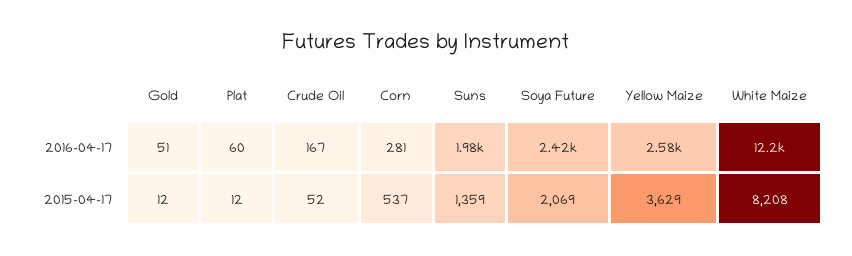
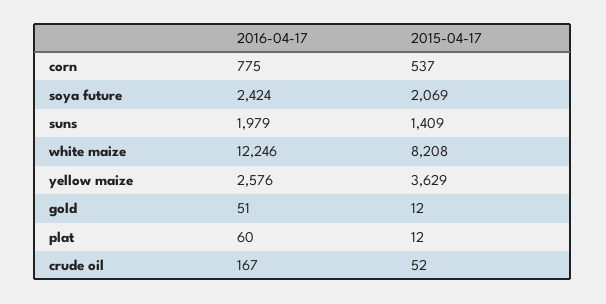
  {
    "Gold": {
      "2016-04-17": 51,
      "2015-04-17": 12
    },
    "Plat": {
      "2016-04-17": 60,
      "2015-04-17": 12
    },
    "Crude Oil": {
      "2016-04-17": 167,
      "2015-04-17": 52
    },
    "Corn": {
-     "2016-04-17": 281,
+     "2016-04-17": 775,
      "2015-04-17": 537
    },
    "Suns": {
      "2016-04-17": 1979,
-     "2015-04-17": 1359
+     "2015-04-17": 1409
    },
    "Soya Future": {
      "2016-04-17": 2424,
      "2015-04-17": 2069
    },
    "Yellow Maize": {
      "2016-04-17": 2576,
      "2015-04-17": 3629
    },
    "White Maize": {
      "2016-04-17": 12246,
      "2015-04-17": 8208
    }
  }

